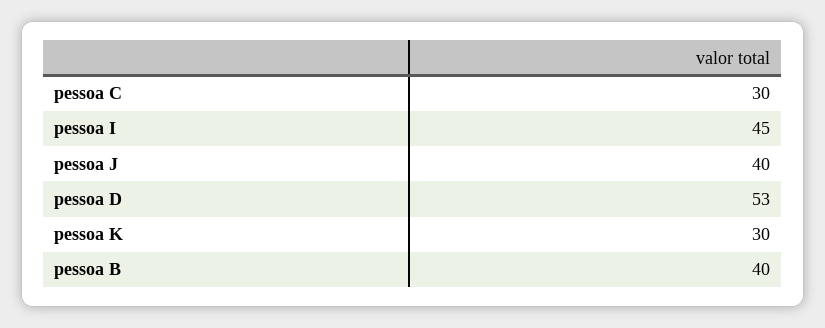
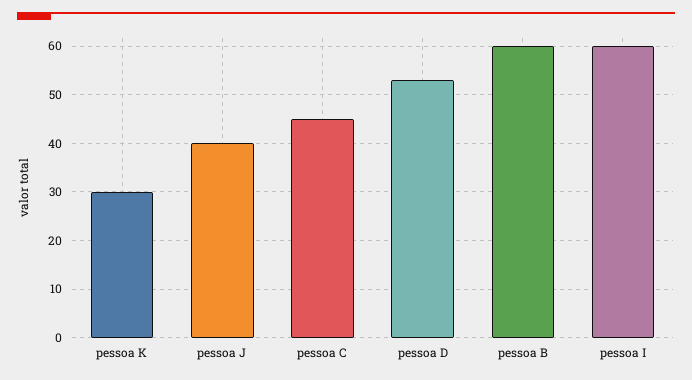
  {
-   "pessoa C": 30,
+   "pessoa C": 45,
-   "pessoa I": 45,
+   "pessoa I": 60,
    "pessoa J": 40,
    "pessoa D": 53,
    "pessoa K": 30,
-   "pessoa B": 40
+   "pessoa B": 60
  }

